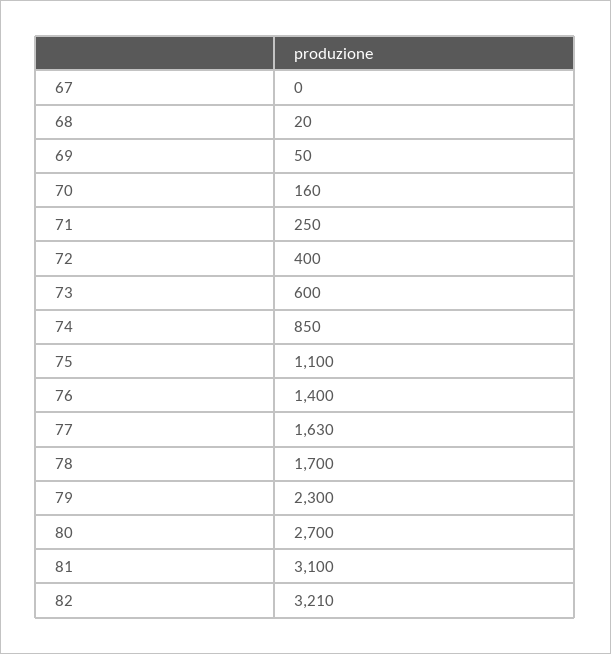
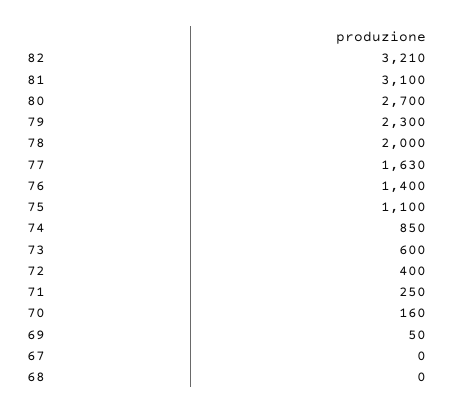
  {
    "67": 0,
-   "68": 20,
+   "68": 0,
    "69": 50,
    "70": 160,
    "71": 250,
    "72": 400,
    "73": 600,
    "74": 850,
    "75": 1100,
    "76": 1400,
    "77": 1630,
-   "78": 1700,
+   "78": 2000,
    "79": 2300,
    "80": 2700,
    "81": 3100,
    "82": 3210
  }

